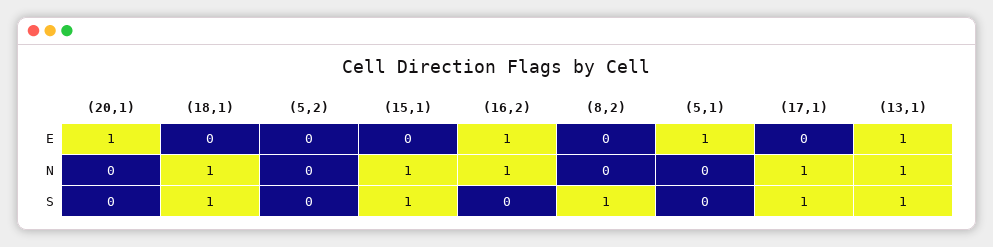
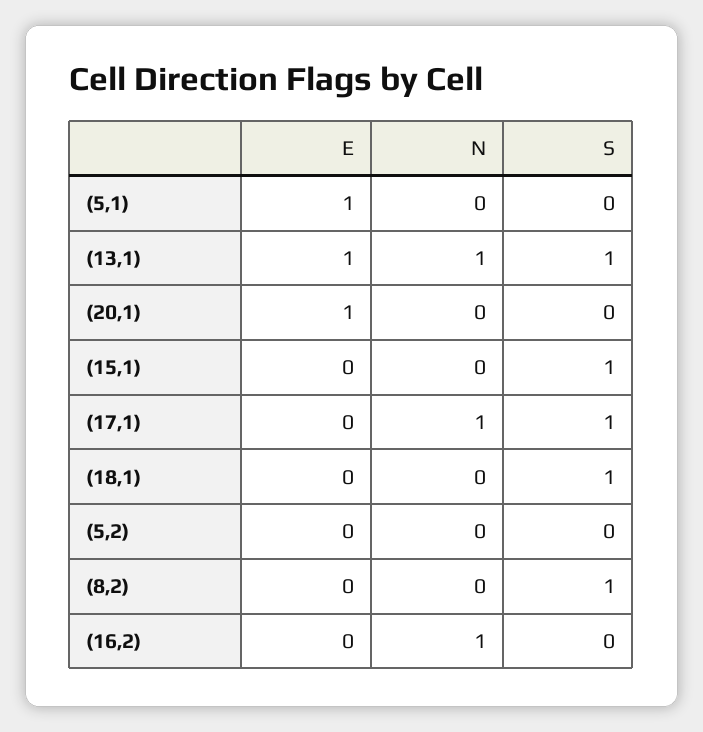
  {
    "(20,1)": {
      "E": 1,
      "N": 0,
      "S": 0
    },
    "(18,1)": {
      "E": 0,
-     "N": 1,
+     "N": 0,
      "S": 1
    },
    "(5,2)": {
      "E": 0,
      "N": 0,
      "S": 0
    },
    "(15,1)": {
      "E": 0,
-     "N": 1,
+     "N": 0,
      "S": 1
    },
    "(16,2)": {
-     "E": 1,
+     "E": 0,
      "N": 1,
      "S": 0
    },
    "(8,2)": {
      "E": 0,
      "N": 0,
      "S": 1
    },
    "(5,1)": {
      "E": 1,
      "N": 0,
      "S": 0
    },
    "(17,1)": {
      "E": 0,
      "N": 1,
      "S": 1
    },
    "(13,1)": {
      "E": 1,
      "N": 1,
      "S": 1
    }
  }

